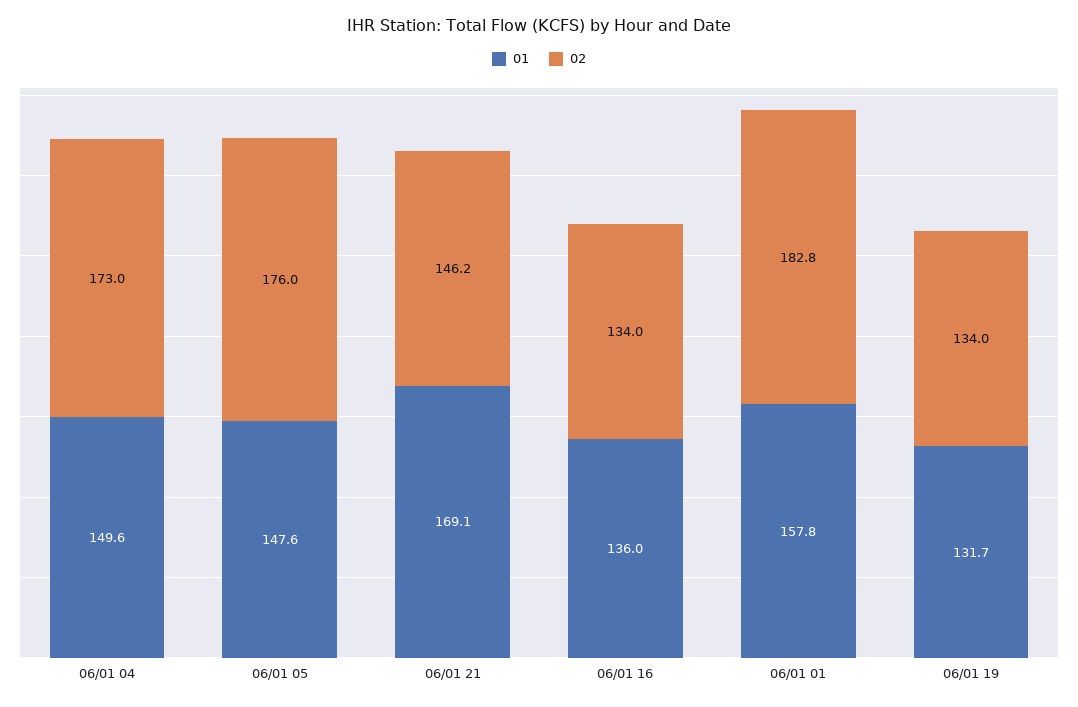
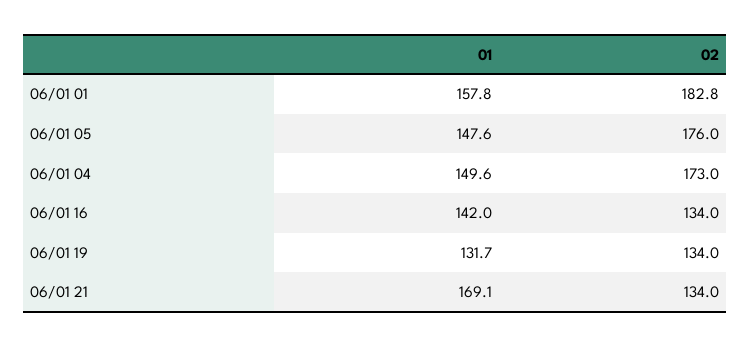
  {
    "01": {
      "06/01 04": 149.6,
      "06/01 05": 147.6,
      "06/01 21": 169.1,
-     "06/01 16": 136,
+     "06/01 16": 142,
      "06/01 01": 157.8,
      "06/01 19": 131.7
    },
    "02": {
      "06/01 04": 173,
      "06/01 05": 176,
-     "06/01 21": 146.2,
+     "06/01 21": 134,
      "06/01 16": 134,
      "06/01 01": 182.8,
      "06/01 19": 134
    }
  }

